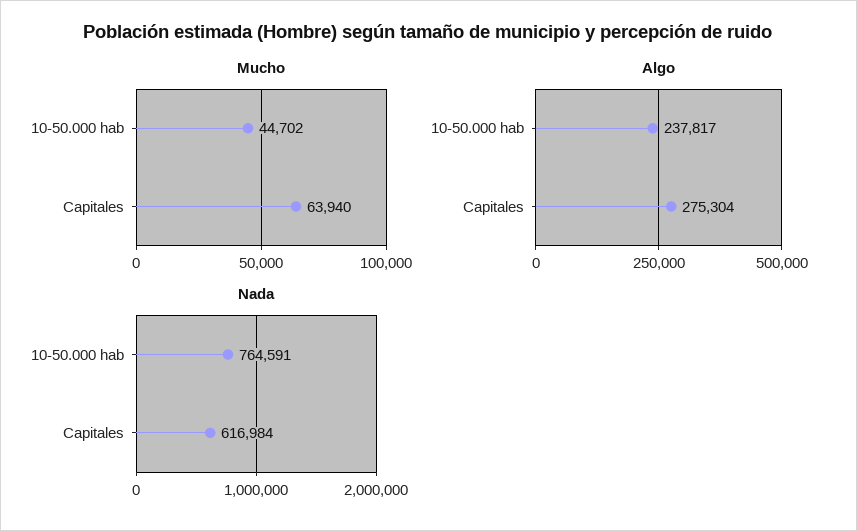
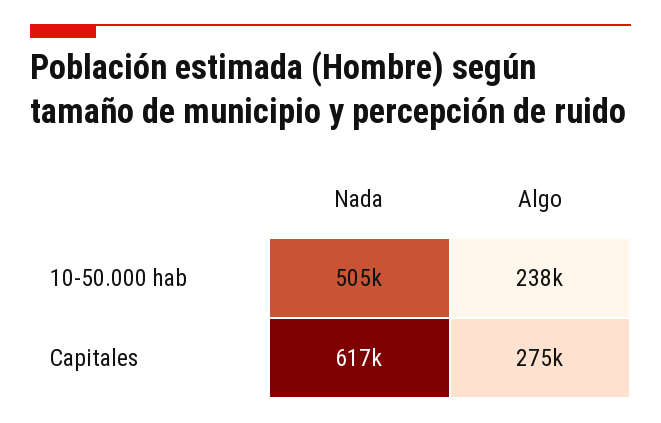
  {
-   "Mucho": {
-     "10-50.000 hab": 44702,
-     "Capitales": 63940
-   },
    "Algo": {
      "10-50.000 hab": 237817,
      "Capitales": 275304
    },
    "Nada": {
-     "10-50.000 hab": 764591,
+     "10-50.000 hab": 505000,
      "Capitales": 616984
    }
  }

